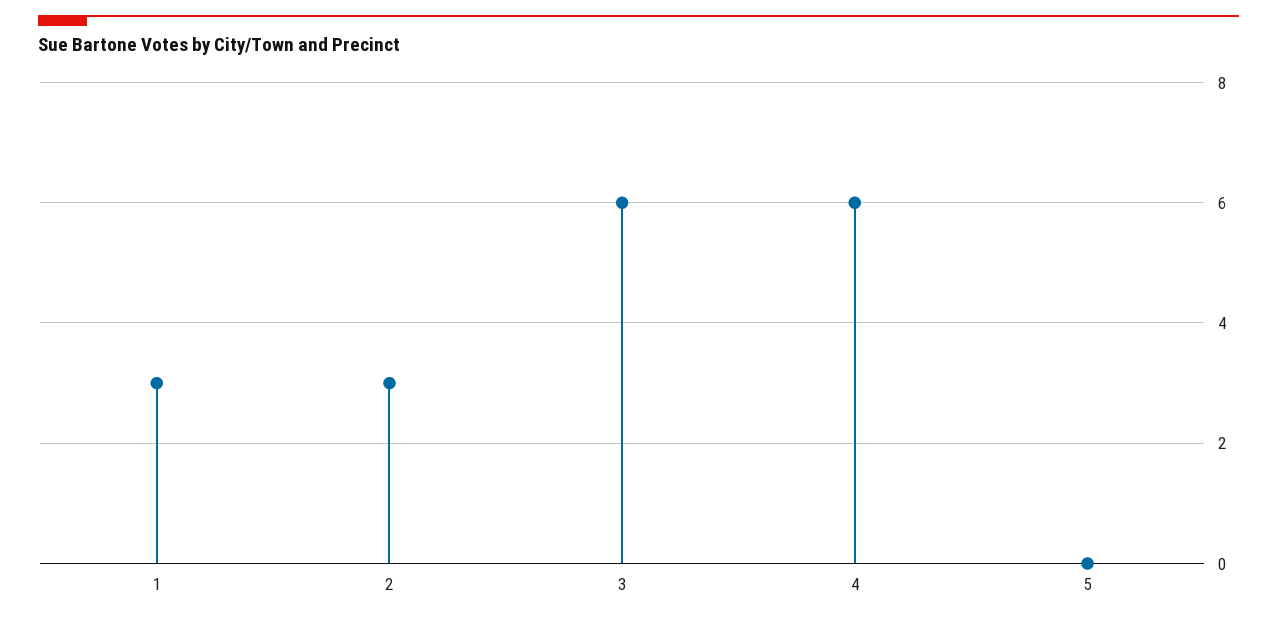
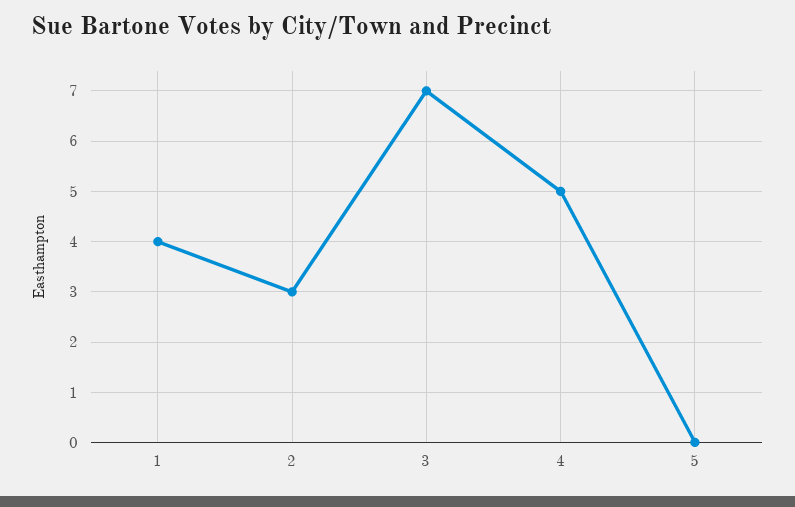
  {
-   "1": 3,
+   "1": 4,
    "2": 3,
-   "3": 6,
+   "3": 7,
-   "4": 6,
+   "4": 5,
    "5": 0
  }

